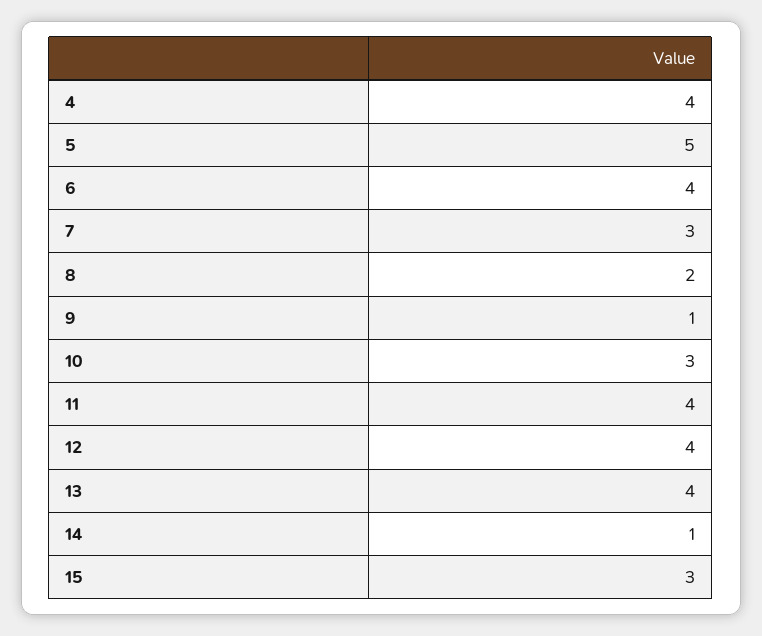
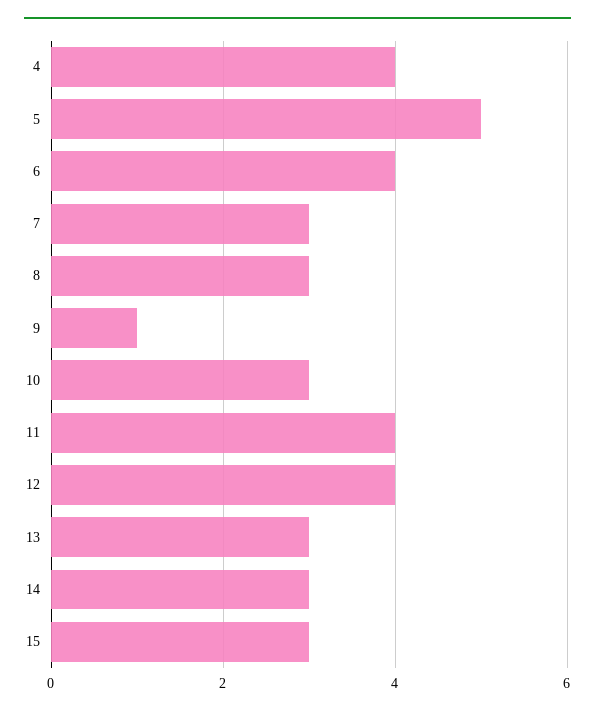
  {
    "4": 4,
    "5": 5,
    "6": 4,
    "7": 3,
-   "8": 2,
+   "8": 3,
    "9": 1,
    "10": 3,
    "11": 4,
    "12": 4,
-   "13": 4,
+   "13": 3,
-   "14": 1,
+   "14": 3,
    "15": 3
  }

